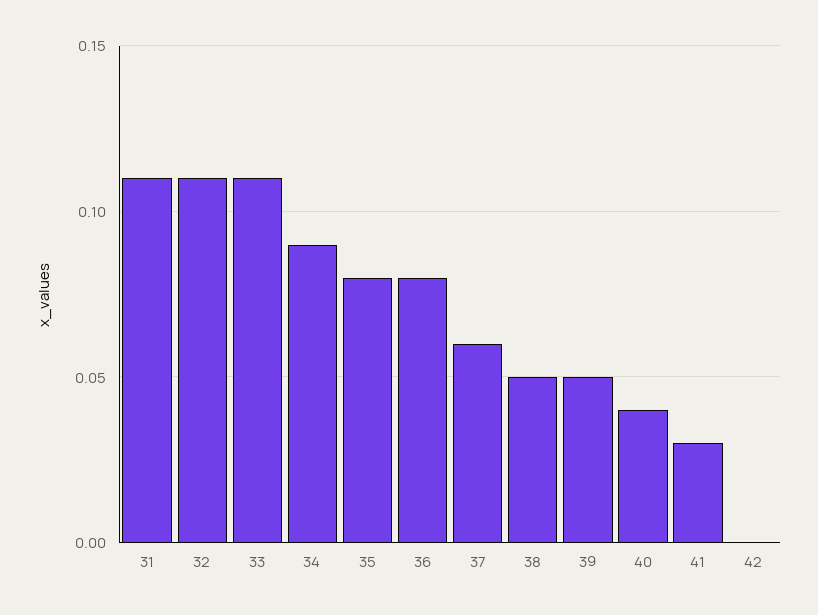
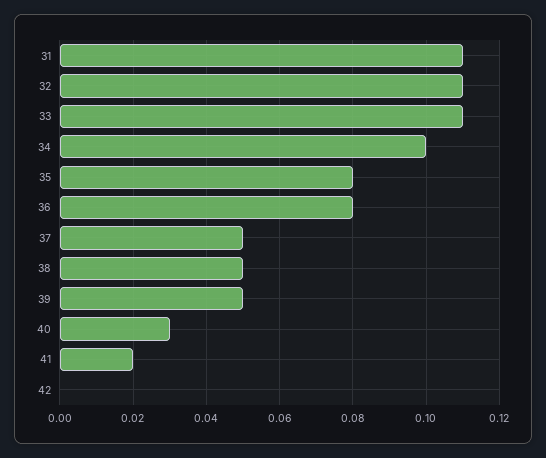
  {
    "31": 0.11,
    "32": 0.11,
    "33": 0.11,
-   "34": 0.09,
+   "34": 0.1,
    "35": 0.08,
    "36": 0.08,
-   "37": 0.06,
+   "37": 0.05,
    "38": 0.05,
    "39": 0.05,
-   "40": 0.04,
+   "40": 0.03,
-   "41": 0.03,
+   "41": 0.02,
    "42": 0
  }

